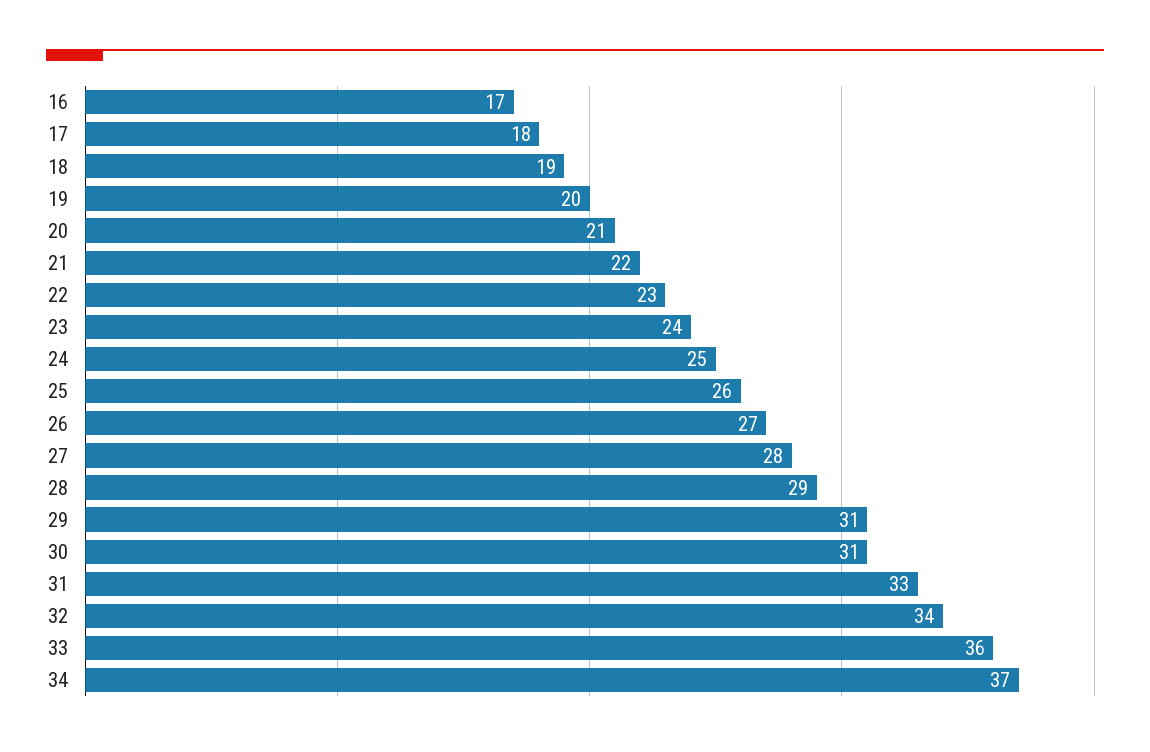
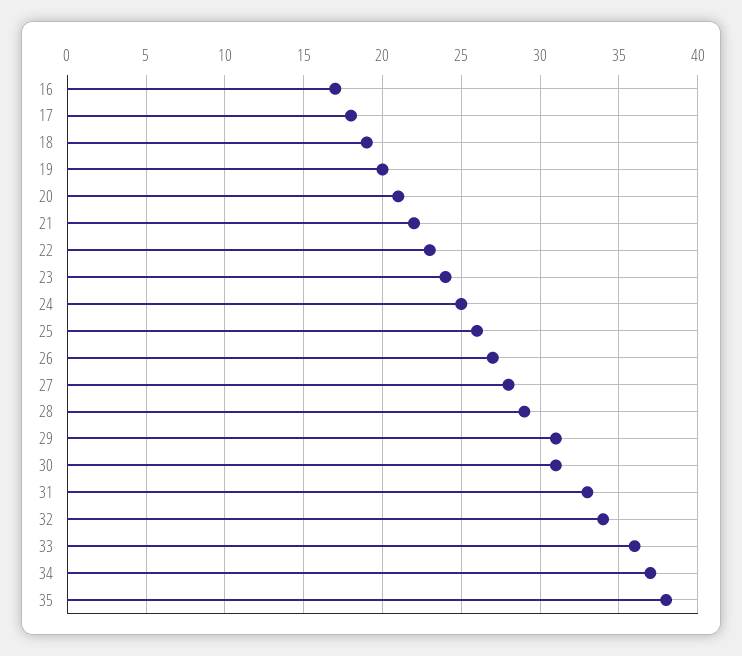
  {
    "16": 17,
    "17": 18,
    "18": 19,
    "19": 20,
    "20": 21,
    "21": 22,
    "22": 23,
    "23": 24,
    "24": 25,
    "25": 26,
    "26": 27,
    "27": 28,
    "28": 29,
    "29": 31,
    "30": 31,
    "31": 33,
    "32": 34,
    "33": 36,
-   "34": 37
+   "34": 37,
+   "35": 38
  }

